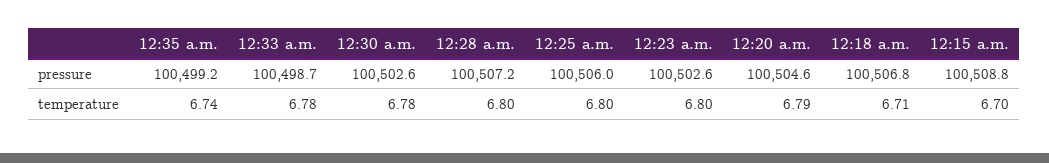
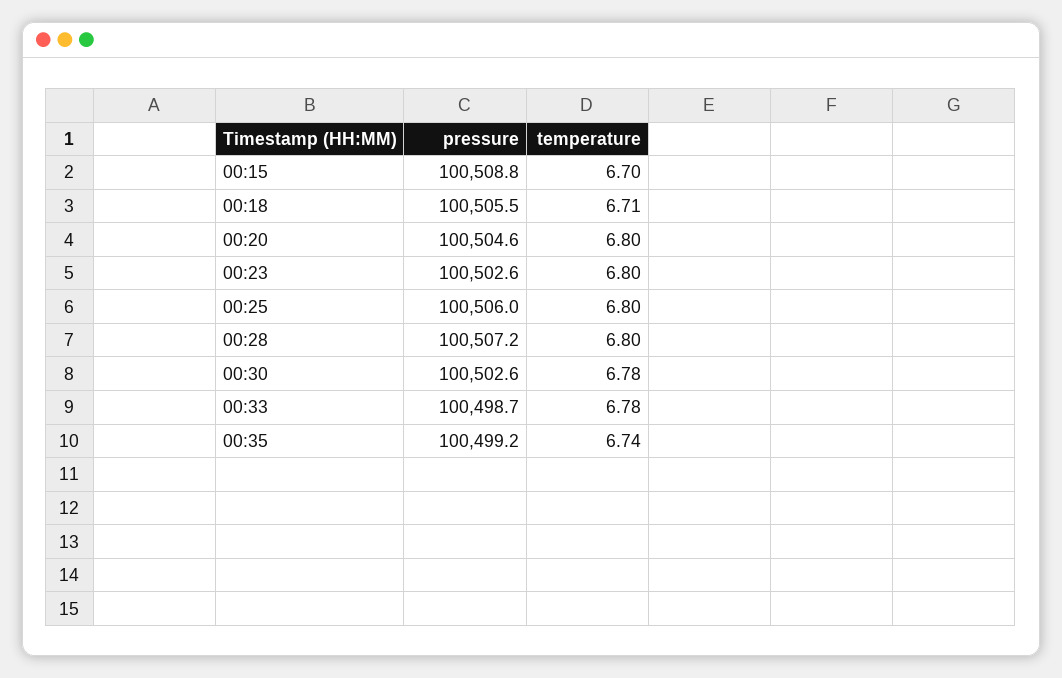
  {
    "12:35 a.m.": {
      "pressure": 100499.2,
      "temperature": 6.74
    },
    "12:33 a.m.": {
      "pressure": 100498.7,
      "temperature": 6.78
    },
    "12:30 a.m.": {
      "pressure": 100502.6,
      "temperature": 6.78
    },
    "12:28 a.m.": {
      "pressure": 100507.2,
      "temperature": 6.8
    },
    "12:25 a.m.": {
      "pressure": 100506,
      "temperature": 6.8
    },
    "12:23 a.m.": {
      "pressure": 100502.6,
      "temperature": 6.8
    },
    "12:20 a.m.": {
      "pressure": 100504.6,
-     "temperature": 6.79
+     "temperature": 6.8
    },
    "12:18 a.m.": {
-     "pressure": 100506.8,
+     "pressure": 100505.5,
      "temperature": 6.71
    },
    "12:15 a.m.": {
      "pressure": 100508.8,
      "temperature": 6.7
    }
  }

